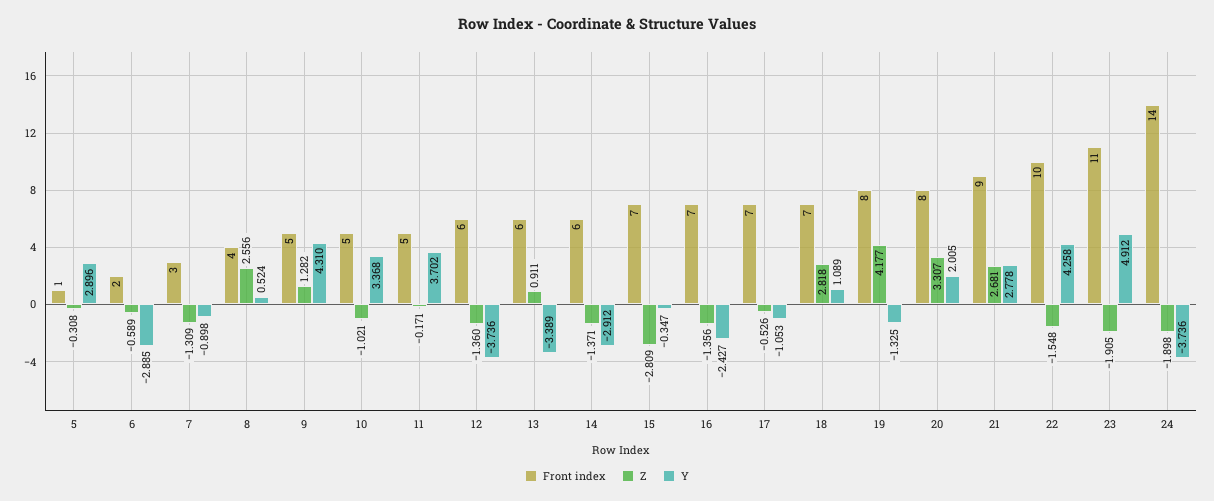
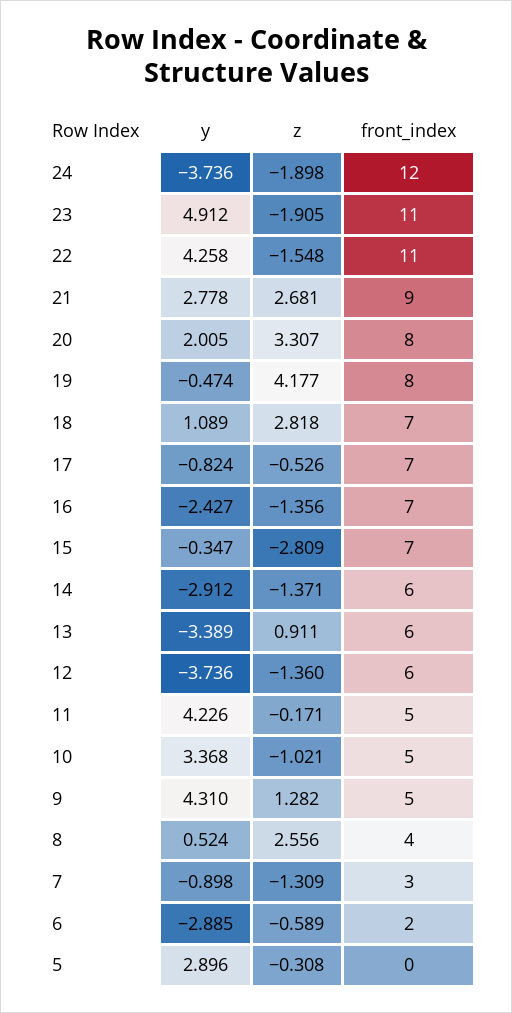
  {
    "Front index": {
-     "5": 1,
+     "5": 0,
      "6": 2,
      "7": 3,
      "8": 4,
      "9": 5,
      "10": 5,
      "11": 5,
      "12": 6,
      "13": 6,
      "14": 6,
      "15": 7,
      "16": 7,
      "17": 7,
      "18": 7,
      "19": 8,
      "20": 8,
      "21": 9,
-     "22": 10,
+     "22": 11,
      "23": 11,
-     "24": 14
+     "24": 12
    },
    "Z": {
      "5": -0.308,
      "6": -0.589,
      "7": -1.309,
      "8": 2.556,
      "9": 1.282,
      "10": -1.021,
      "11": -0.171,
      "12": -1.36,
      "13": 0.911,
      "14": -1.371,
      "15": -2.809,
      "16": -1.356,
      "17": -0.526,
      "18": 2.818,
      "19": 4.177,
      "20": 3.307,
      "21": 2.681,
      "22": -1.548,
      "23": -1.905,
      "24": -1.898
    },
    "Y": {
      "5": 2.896,
      "6": -2.885,
      "7": -0.898,
      "8": 0.524,
      "9": 4.31,
      "10": 3.368,
-     "11": 3.702,
+     "11": 4.226,
      "12": -3.736,
      "13": -3.389,
      "14": -2.912,
      "15": -0.347,
      "16": -2.427,
-     "17": -1.053,
+     "17": -0.824,
      "18": 1.089,
-     "19": -1.325,
+     "19": -0.474,
      "20": 2.005,
      "21": 2.778,
      "22": 4.258,
      "23": 4.912,
      "24": -3.736
    }
  }

